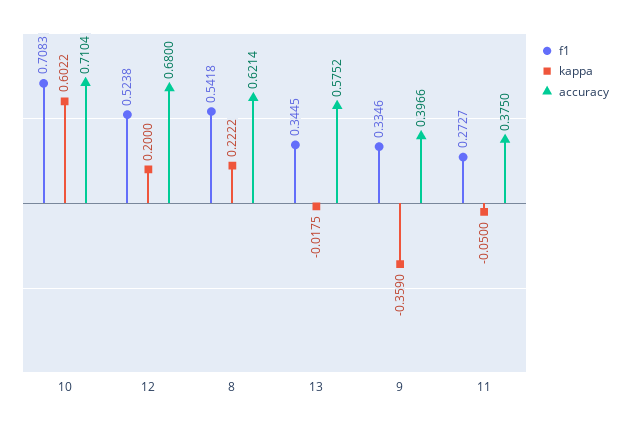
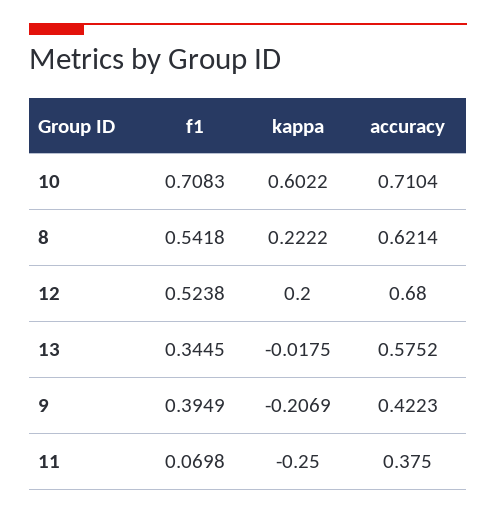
  {
    "f1": {
      "10": 0.7083,
      "12": 0.5238,
      "8": 0.5418,
      "13": 0.3445,
-     "9": 0.3346,
+     "9": 0.3949,
-     "11": 0.2727
+     "11": 0.0698
    },
    "kappa": {
      "10": 0.6022,
      "12": 0.2,
      "8": 0.2222,
      "13": -0.0175,
-     "9": -0.359,
+     "9": -0.2069,
-     "11": -0.05
+     "11": -0.25
    },
    "accuracy": {
      "10": 0.7104,
      "12": 0.68,
      "8": 0.6214,
      "13": 0.5752,
-     "9": 0.3966,
+     "9": 0.4223,
      "11": 0.375
    }
  }

